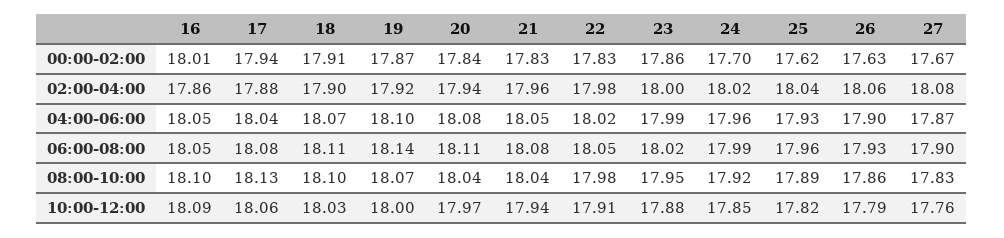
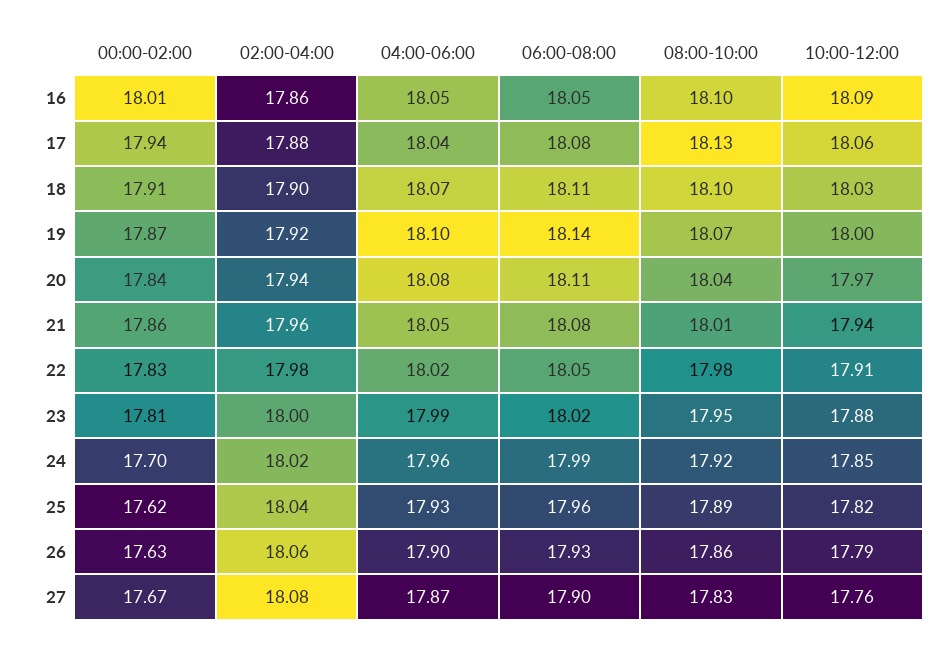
  {
    "16": {
      "00:00-02:00": 18.01,
      "02:00-04:00": 17.86,
      "04:00-06:00": 18.05,
      "06:00-08:00": 18.05,
      "08:00-10:00": 18.1,
      "10:00-12:00": 18.09
    },
    "17": {
      "00:00-02:00": 17.94,
      "02:00-04:00": 17.88,
      "04:00-06:00": 18.04,
      "06:00-08:00": 18.08,
      "08:00-10:00": 18.13,
      "10:00-12:00": 18.06
    },
    "18": {
      "00:00-02:00": 17.91,
      "02:00-04:00": 17.9,
      "04:00-06:00": 18.07,
      "06:00-08:00": 18.11,
      "08:00-10:00": 18.1,
      "10:00-12:00": 18.03
    },
    "19": {
      "00:00-02:00": 17.87,
      "02:00-04:00": 17.92,
      "04:00-06:00": 18.1,
      "06:00-08:00": 18.14,
      "08:00-10:00": 18.07,
      "10:00-12:00": 18
    },
    "20": {
      "00:00-02:00": 17.84,
      "02:00-04:00": 17.94,
      "04:00-06:00": 18.08,
      "06:00-08:00": 18.11,
      "08:00-10:00": 18.04,
      "10:00-12:00": 17.97
    },
    "21": {
-     "00:00-02:00": 17.83,
+     "00:00-02:00": 17.86,
      "02:00-04:00": 17.96,
      "04:00-06:00": 18.05,
      "06:00-08:00": 18.08,
-     "08:00-10:00": 18.04,
+     "08:00-10:00": 18.01,
      "10:00-12:00": 17.94
    },
    "22": {
      "00:00-02:00": 17.83,
      "02:00-04:00": 17.98,
      "04:00-06:00": 18.02,
      "06:00-08:00": 18.05,
      "08:00-10:00": 17.98,
      "10:00-12:00": 17.91
    },
    "23": {
-     "00:00-02:00": 17.86,
+     "00:00-02:00": 17.81,
      "02:00-04:00": 18,
      "04:00-06:00": 17.99,
      "06:00-08:00": 18.02,
      "08:00-10:00": 17.95,
      "10:00-12:00": 17.88
    },
    "24": {
      "00:00-02:00": 17.7,
      "02:00-04:00": 18.02,
      "04:00-06:00": 17.96,
      "06:00-08:00": 17.99,
      "08:00-10:00": 17.92,
      "10:00-12:00": 17.85
    },
    "25": {
      "00:00-02:00": 17.62,
      "02:00-04:00": 18.04,
      "04:00-06:00": 17.93,
      "06:00-08:00": 17.96,
      "08:00-10:00": 17.89,
      "10:00-12:00": 17.82
    },
    "26": {
      "00:00-02:00": 17.63,
      "02:00-04:00": 18.06,
      "04:00-06:00": 17.9,
      "06:00-08:00": 17.93,
      "08:00-10:00": 17.86,
      "10:00-12:00": 17.79
    },
    "27": {
      "00:00-02:00": 17.67,
      "02:00-04:00": 18.08,
      "04:00-06:00": 17.87,
      "06:00-08:00": 17.9,
      "08:00-10:00": 17.83,
      "10:00-12:00": 17.76
    }
  }

